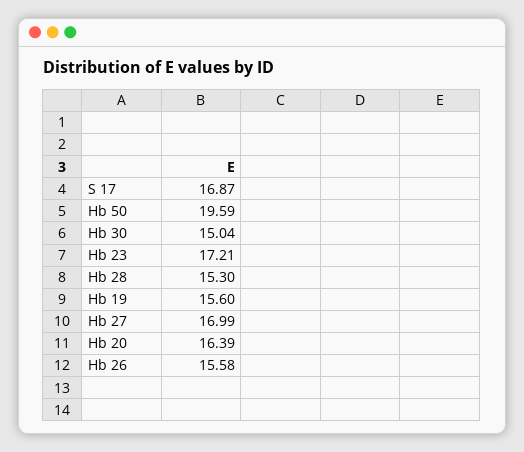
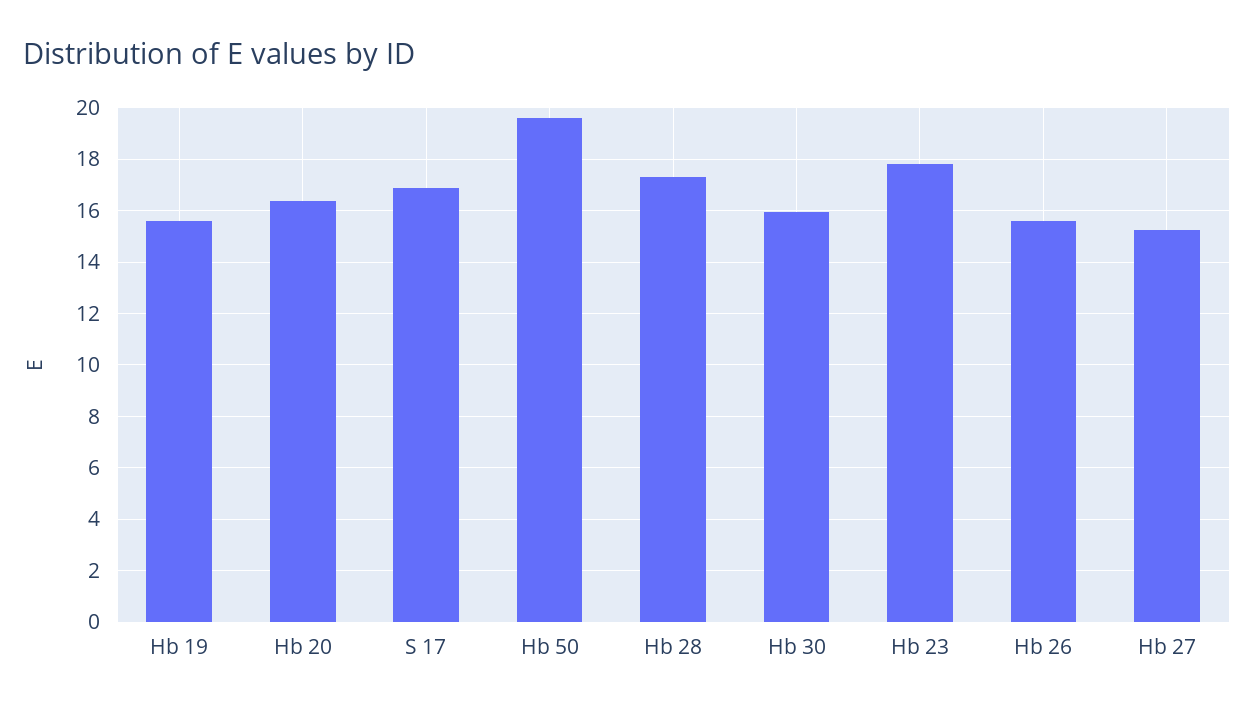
  {
    "S 17": 16.87,
    "Hb 50": 19.59,
-   "Hb 30": 15.04,
+   "Hb 30": 16,
-   "Hb 23": 17.21,
+   "Hb 23": 17.75,
-   "Hb 28": 15.3,
+   "Hb 28": 17.25,
    "Hb 19": 15.6,
-   "Hb 27": 16.99,
+   "Hb 27": 15.25,
    "Hb 20": 16.39,
    "Hb 26": 15.58
  }

